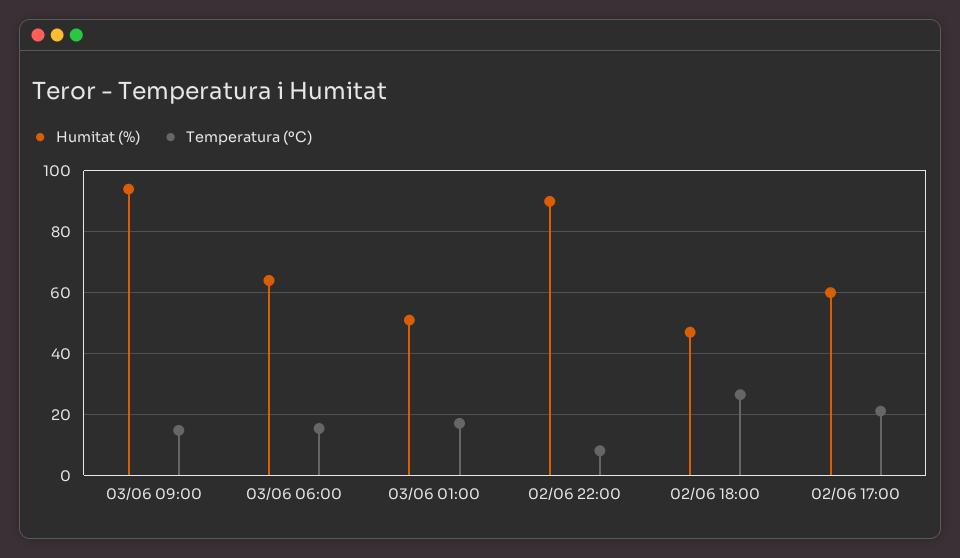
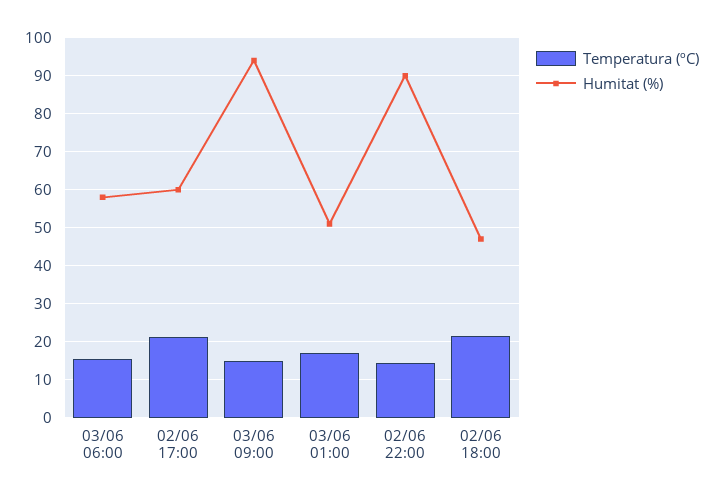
  {
    "Humitat (%)": {
      "03/06 09:00": 94,
-     "03/06 06:00": 64,
+     "03/06 06:00": 58,
      "03/06 01:00": 52,
      "02/06 22:00": 90,
      "02/06 18:00": 48,
      "02/06 17:00": 60
    },
    "Temperatura (ºC)": {
      "03/06 09:00": 14,
      "03/06 06:00": 16,
      "03/06 01:00": 18,
-     "02/06 22:00": 8,
+     "02/06 22:00": 14,
-     "02/06 18:00": 26,
+     "02/06 18:00": 22,
      "02/06 17:00": 22
    }
  }

